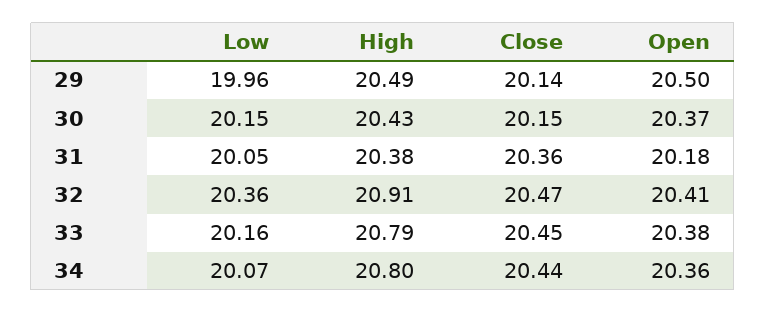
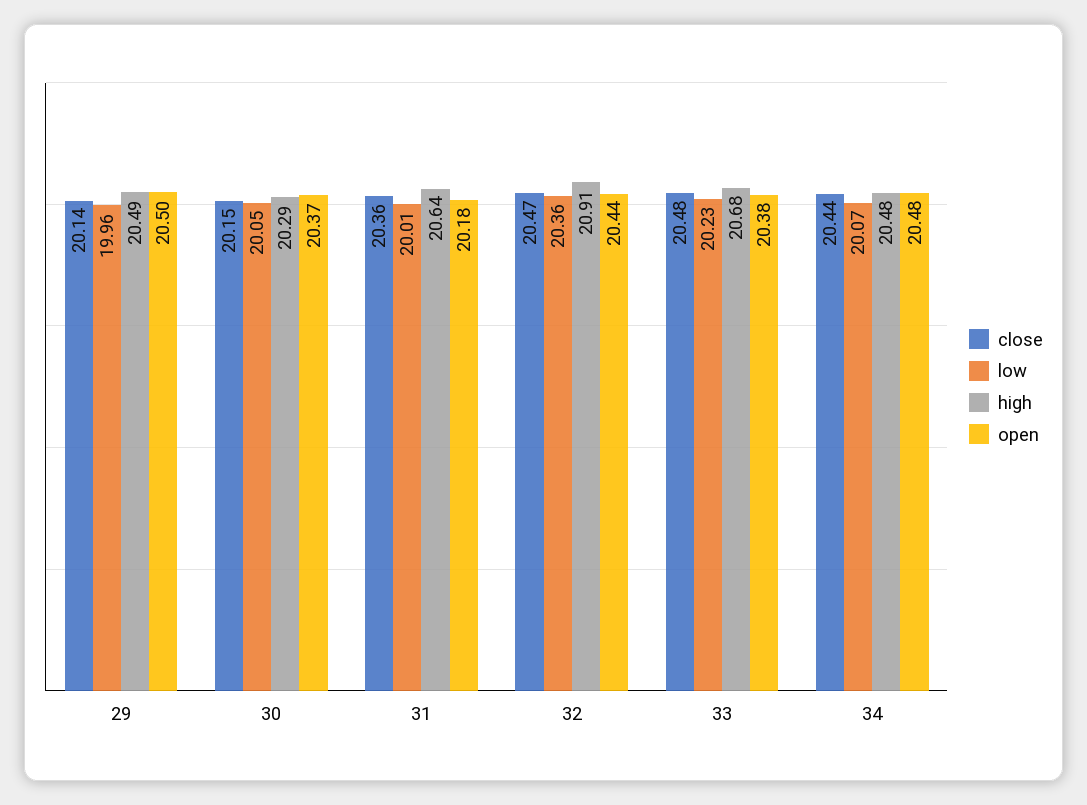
  {
    "Low": {
      "29": 19.96,
-     "30": 20.15,
+     "30": 20.05,
-     "31": 20.05,
+     "31": 20.01,
      "32": 20.36,
-     "33": 20.16,
+     "33": 20.23,
      "34": 20.07
    },
    "High": {
      "29": 20.49,
-     "30": 20.43,
+     "30": 20.29,
-     "31": 20.38,
+     "31": 20.64,
      "32": 20.91,
-     "33": 20.79,
+     "33": 20.68,
-     "34": 20.8
+     "34": 20.48
    },
    "Close": {
      "29": 20.14,
      "30": 20.15,
      "31": 20.36,
      "32": 20.47,
-     "33": 20.45,
+     "33": 20.48,
      "34": 20.44
    },
    "Open": {
      "29": 20.5,
      "30": 20.37,
      "31": 20.18,
-     "32": 20.41,
+     "32": 20.44,
      "33": 20.38,
-     "34": 20.36
+     "34": 20.48
    }
  }

